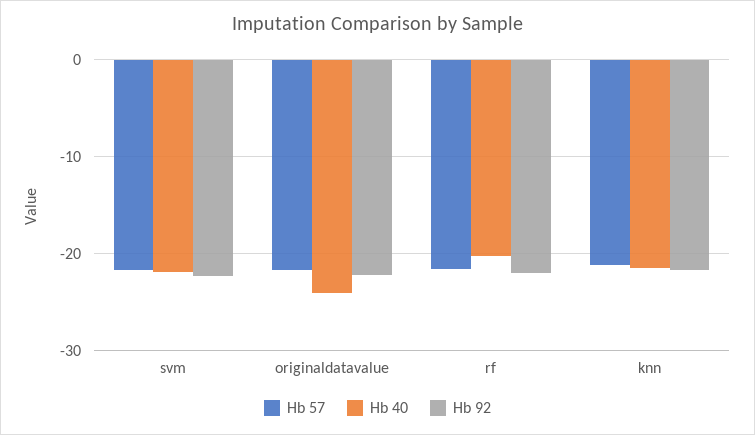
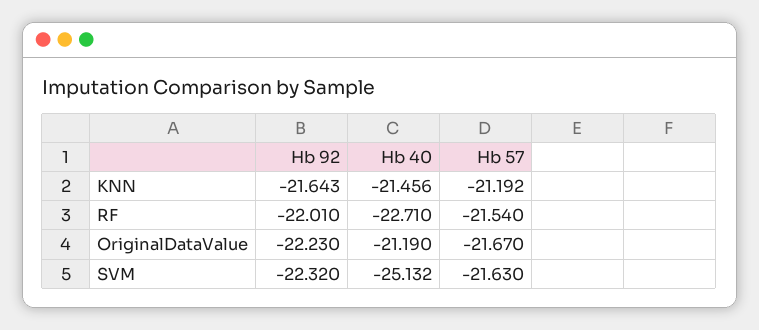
  {
    "Hb 57": {
      "svm": -21.63,
      "originaldatavalue": -21.67,
      "rf": -21.54,
      "knn": -21.192
    },
    "Hb 40": {
-     "svm": -22,
+     "svm": -25.132,
-     "originaldatavalue": -24,
+     "originaldatavalue": -21.19,
-     "rf": -20,
+     "rf": -22.71,
      "knn": -21.456
    },
    "Hb 92": {
      "svm": -22.32,
      "originaldatavalue": -22.23,
      "rf": -22.01,
      "knn": -21.643
    }
  }

